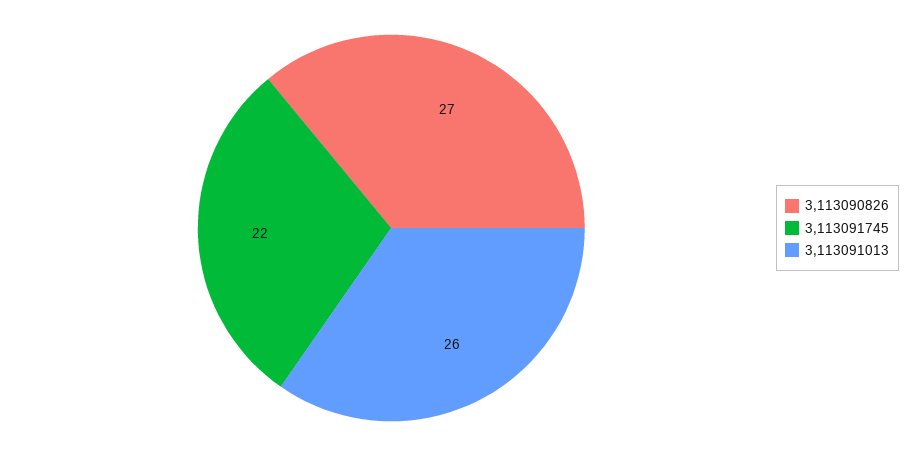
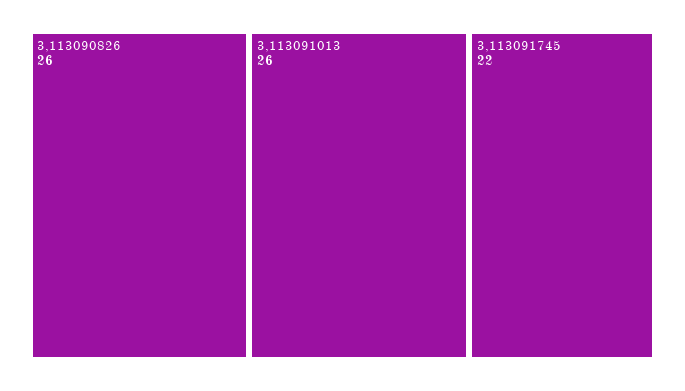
  {
-   "3,113090826": 27,
+   "3,113090826": 26,
    "3,113091745": 22,
    "3,113091013": 26
  }

